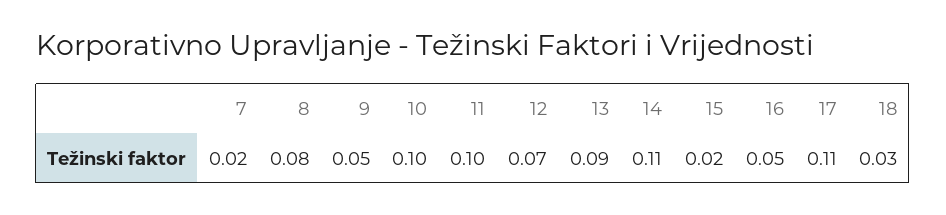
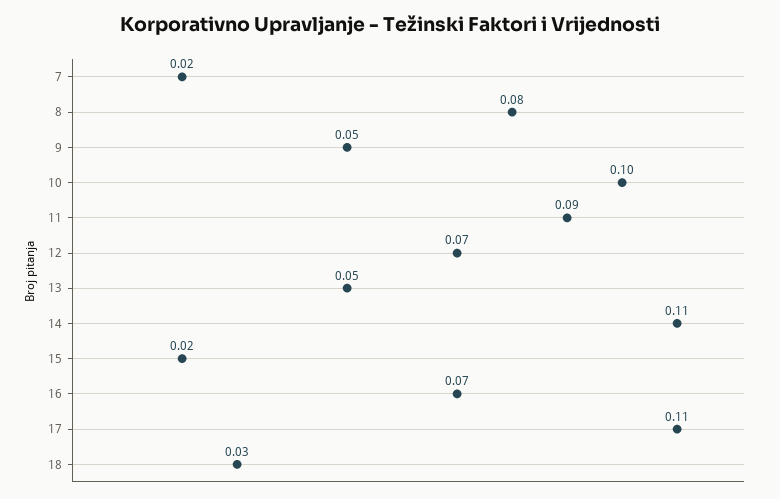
  {
    "7": 0.02,
    "8": 0.08,
    "9": 0.05,
    "10": 0.1,
-   "11": 0.1,
+   "11": 0.09,
    "12": 0.07,
-   "13": 0.09,
+   "13": 0.05,
    "14": 0.11,
    "15": 0.02,
-   "16": 0.05,
+   "16": 0.07,
    "17": 0.11,
    "18": 0.03
  }

